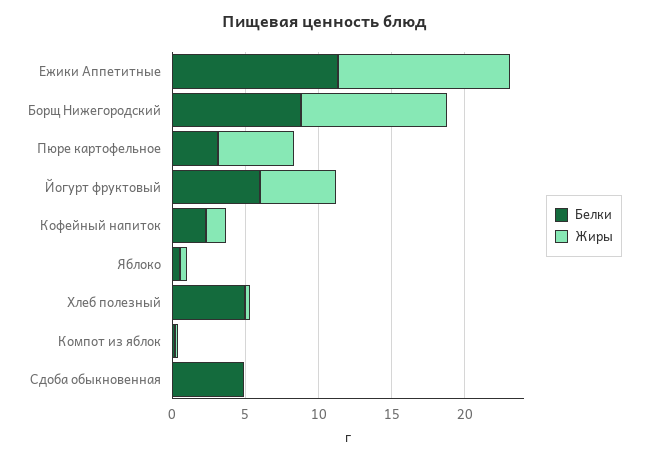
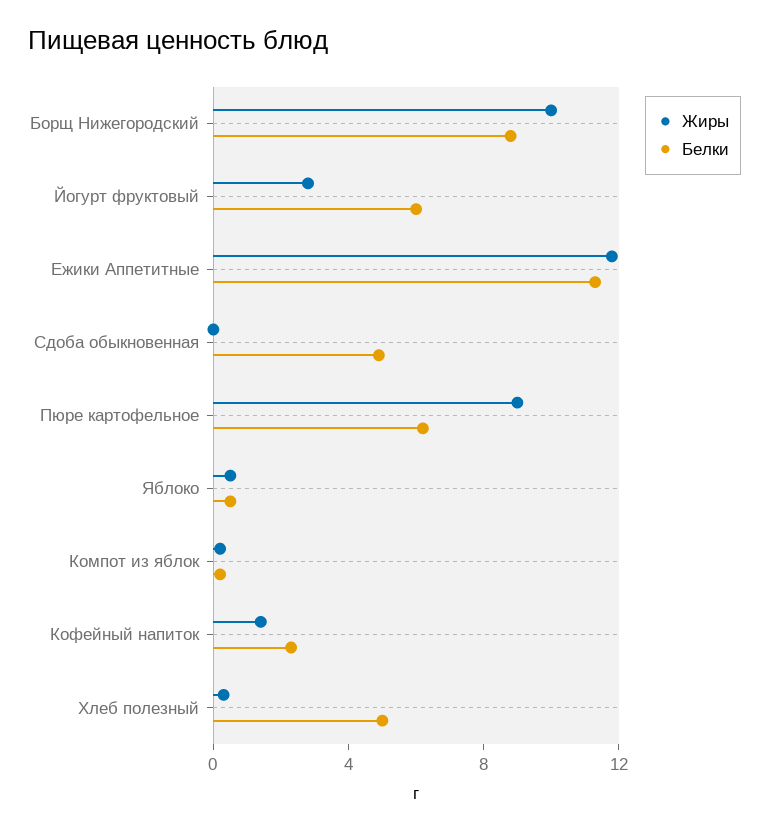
  {
    "Белки": {
      "Ежики Аппетитные": 11,
      "Борщ Нижегородский": 9,
-     "Пюре картофельное": 3,
+     "Пюре картофельное": 6,
      "Йогурт фруктовый": 6,
      "Кофейный напиток": 2,
      "Яблоко": 1,
      "Хлеб полезный": 5,
      "Компот из яблок": 0,
      "Сдоба обыкновенная": 5
    },
    "Жиры": {
      "Ежики Аппетитные": 12,
      "Борщ Нижегородский": 10,
-     "Пюре картофельное": 5,
+     "Пюре картофельное": 9,
-     "Йогурт фруктовый": 5,
+     "Йогурт фруктовый": 3,
      "Кофейный напиток": 1,
      "Яблоко": 1,
      "Хлеб полезный": 0,
      "Компот из яблок": 0,
      "Сдоба обыкновенная": 0
    }
  }

